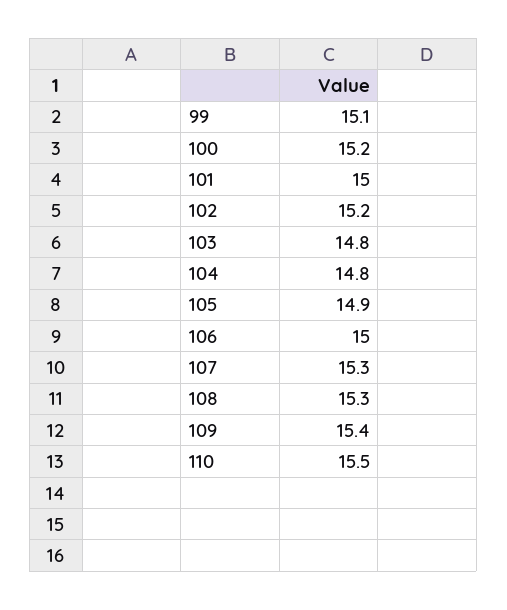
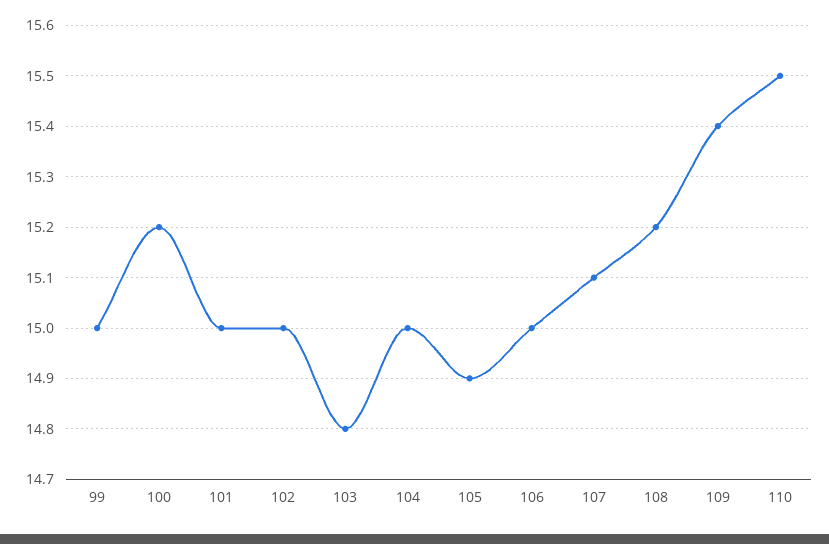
  {
-   "99": 15.1,
+   "99": 15,
    "100": 15.2,
    "101": 15,
-   "102": 15.2,
+   "102": 15,
    "103": 14.8,
-   "104": 14.8,
+   "104": 15,
    "105": 14.9,
    "106": 15,
-   "107": 15.3,
+   "107": 15.1,
-   "108": 15.3,
+   "108": 15.2,
    "109": 15.4,
    "110": 15.5
  }

